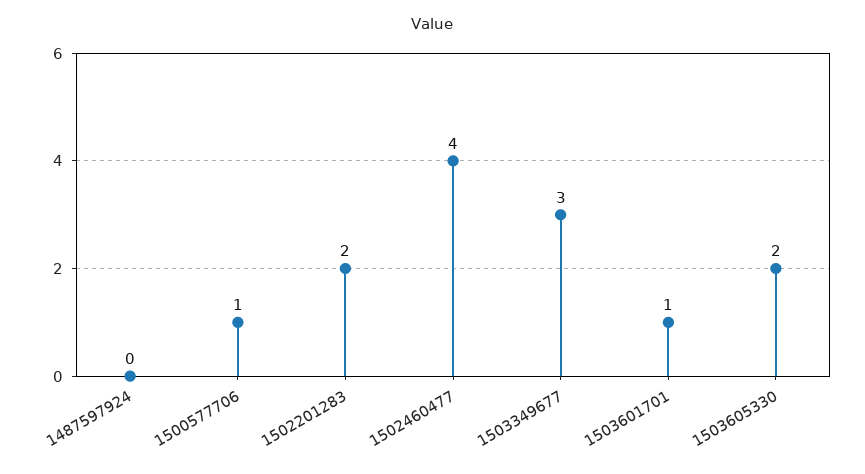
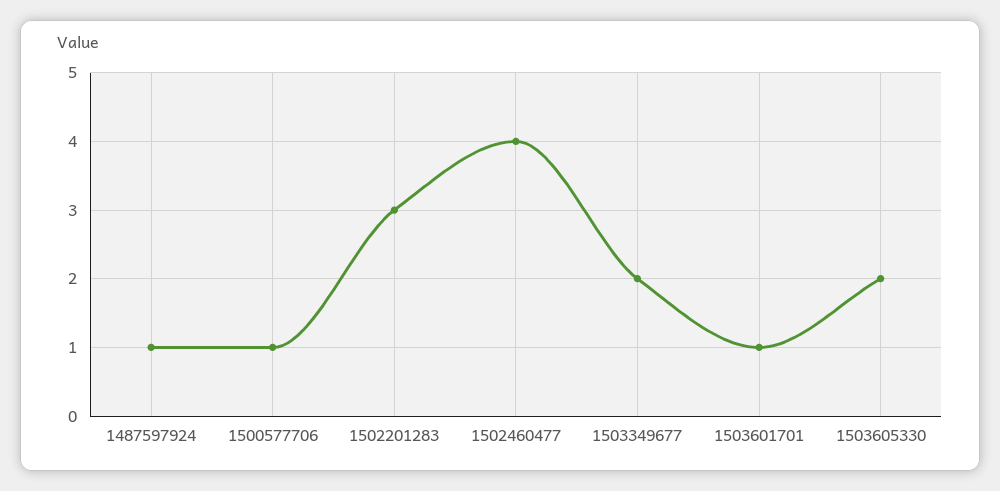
  {
-   "1487597924": 0,
+   "1487597924": 1,
    "1500577706": 1,
-   "1502201283": 2,
+   "1502201283": 3,
    "1502460477": 4,
-   "1503349677": 3,
+   "1503349677": 2,
    "1503601701": 1,
    "1503605330": 2
  }

